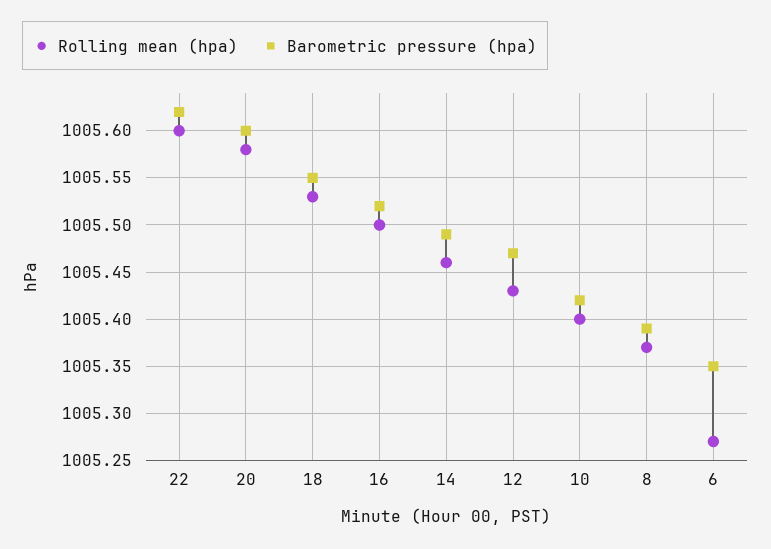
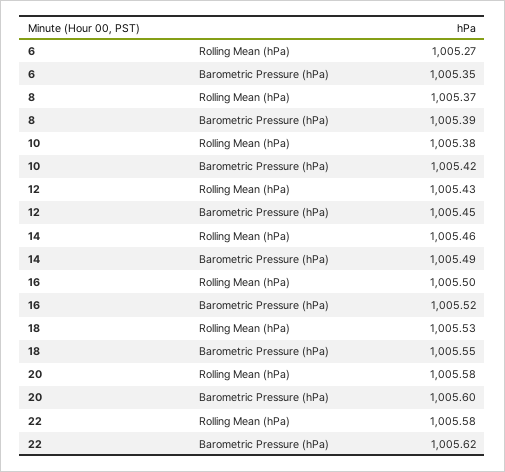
  {
    "Rolling mean (hpa)": {
-     "22": 1005.6,
+     "22": 1005.58,
      "20": 1005.58,
      "18": 1005.53,
      "16": 1005.5,
      "14": 1005.46,
      "12": 1005.43,
-     "10": 1005.4,
+     "10": 1005.38,
      "8": 1005.37,
      "6": 1005.27
    },
    "Barometric pressure (hpa)": {
      "22": 1005.62,
      "20": 1005.6,
      "18": 1005.55,
      "16": 1005.52,
      "14": 1005.49,
-     "12": 1005.47,
+     "12": 1005.45,
      "10": 1005.42,
      "8": 1005.39,
      "6": 1005.35
    }
  }

